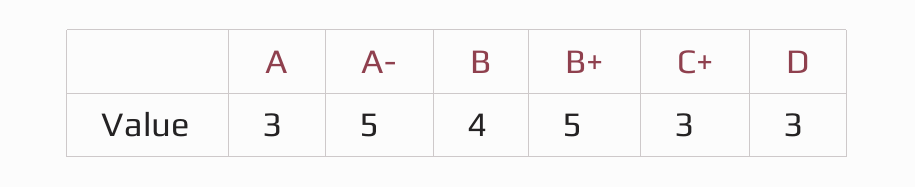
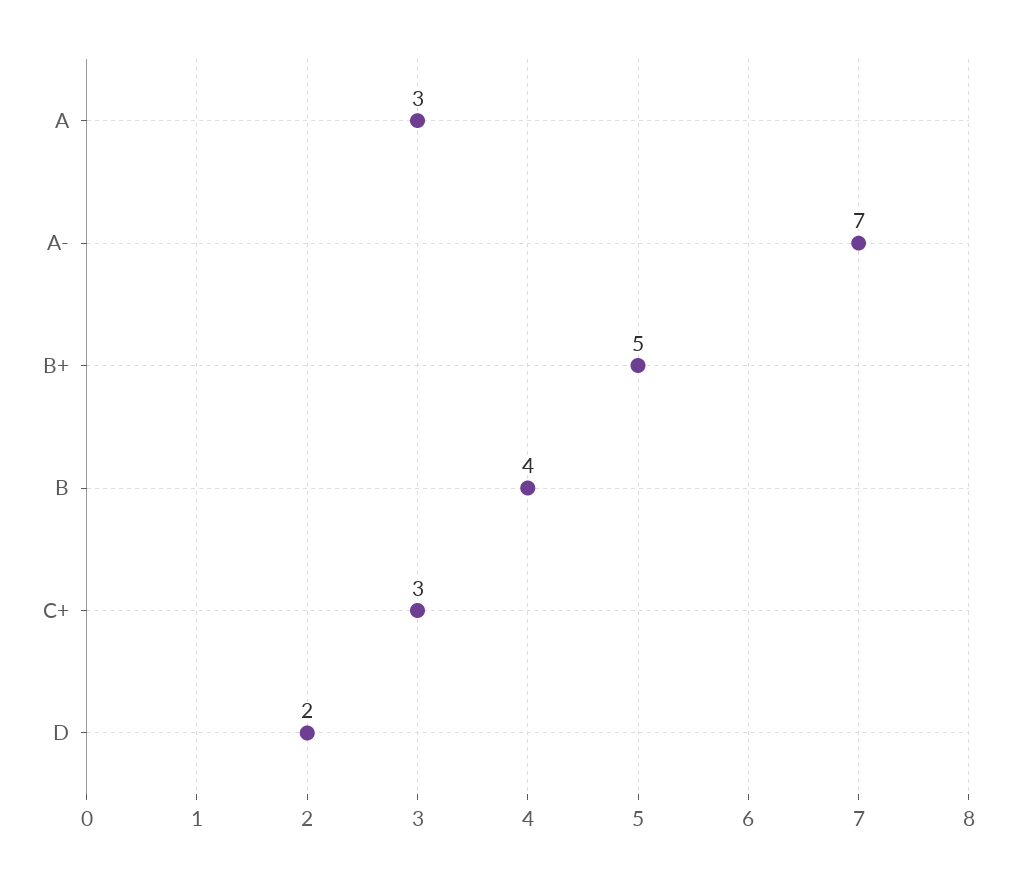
  {
    "A": 3,
-   "A-": 5,
+   "A-": 7,
    "B": 4,
    "B+": 5,
    "C+": 3,
-   "D": 3
+   "D": 2
  }

